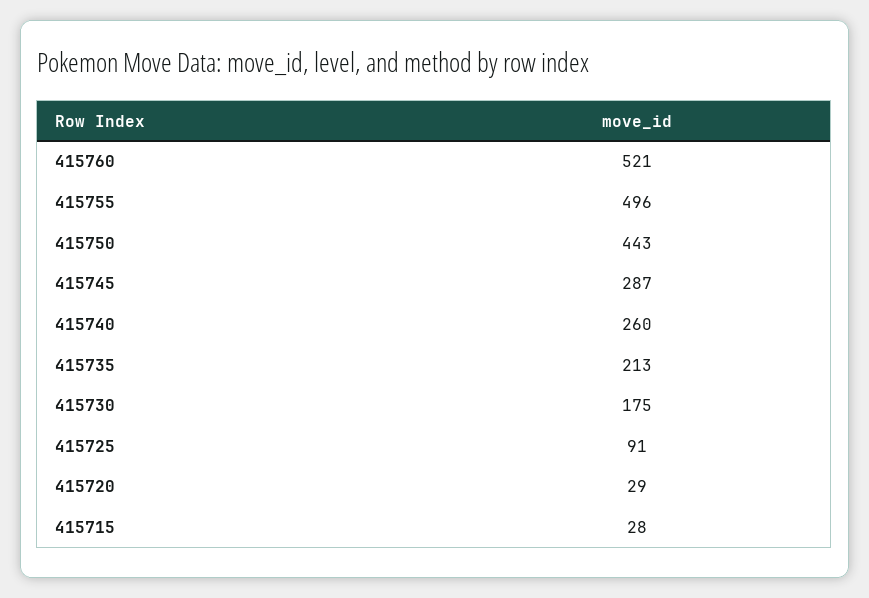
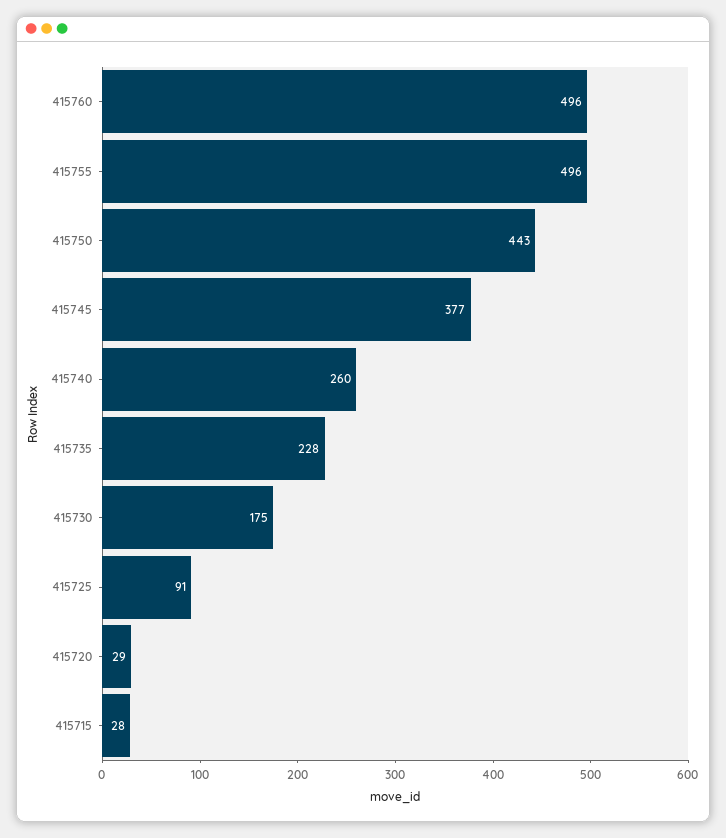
  {
-   "415760": 521,
+   "415760": 496,
    "415755": 496,
    "415750": 443,
-   "415745": 287,
+   "415745": 377,
    "415740": 260,
-   "415735": 213,
+   "415735": 228,
    "415730": 175,
    "415725": 91,
    "415720": 29,
    "415715": 28
  }

